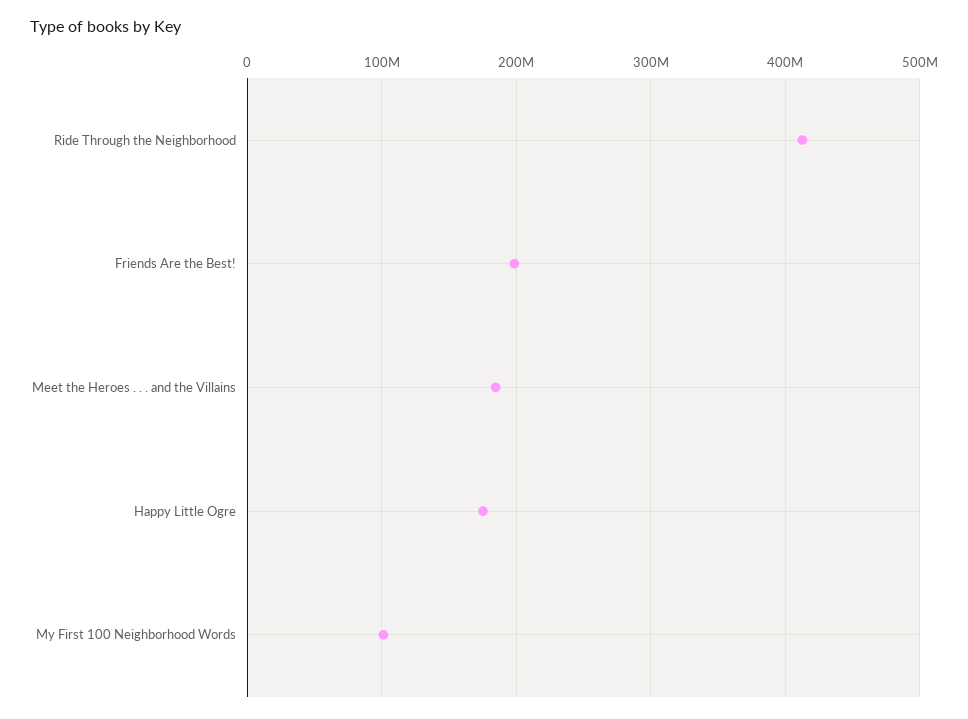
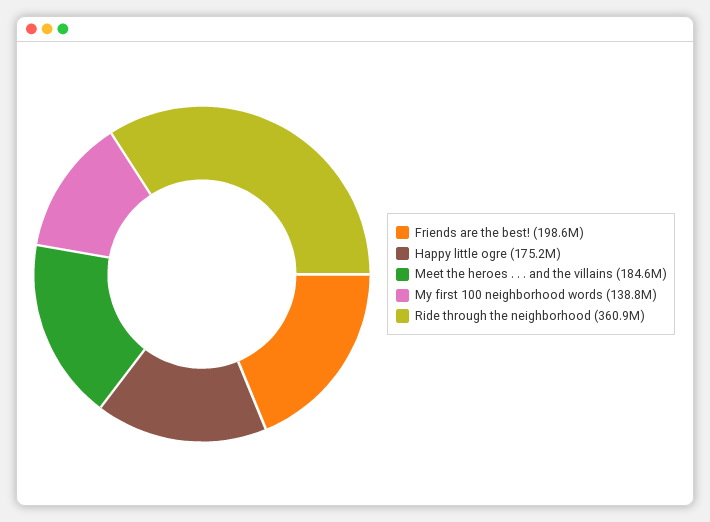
  {
-   "Ride Through the Neighborhood": 410000000,
+   "Ride Through the Neighborhood": 360900000,
    "Friends Are the Best!": 198600000,
    "Meet the Heroes . . . and the Villains": 184600000,
    "Happy Little Ogre": 175200000,
-   "My First 100 Neighborhood Words": 100000000
+   "My First 100 Neighborhood Words": 138800000
  }

